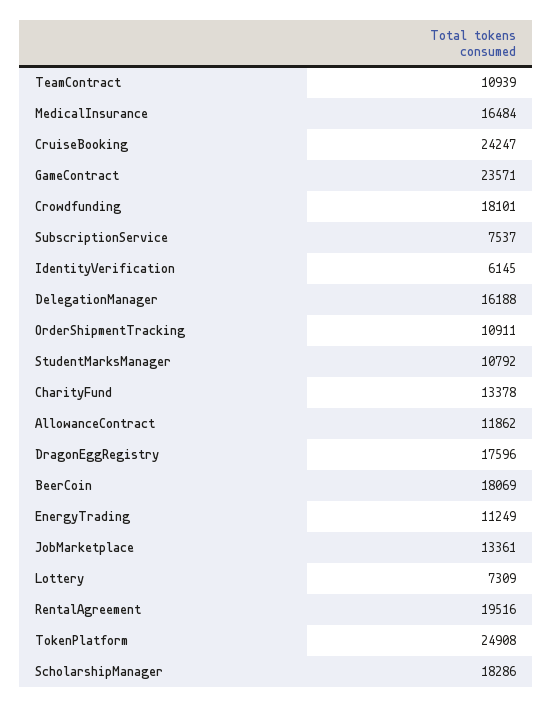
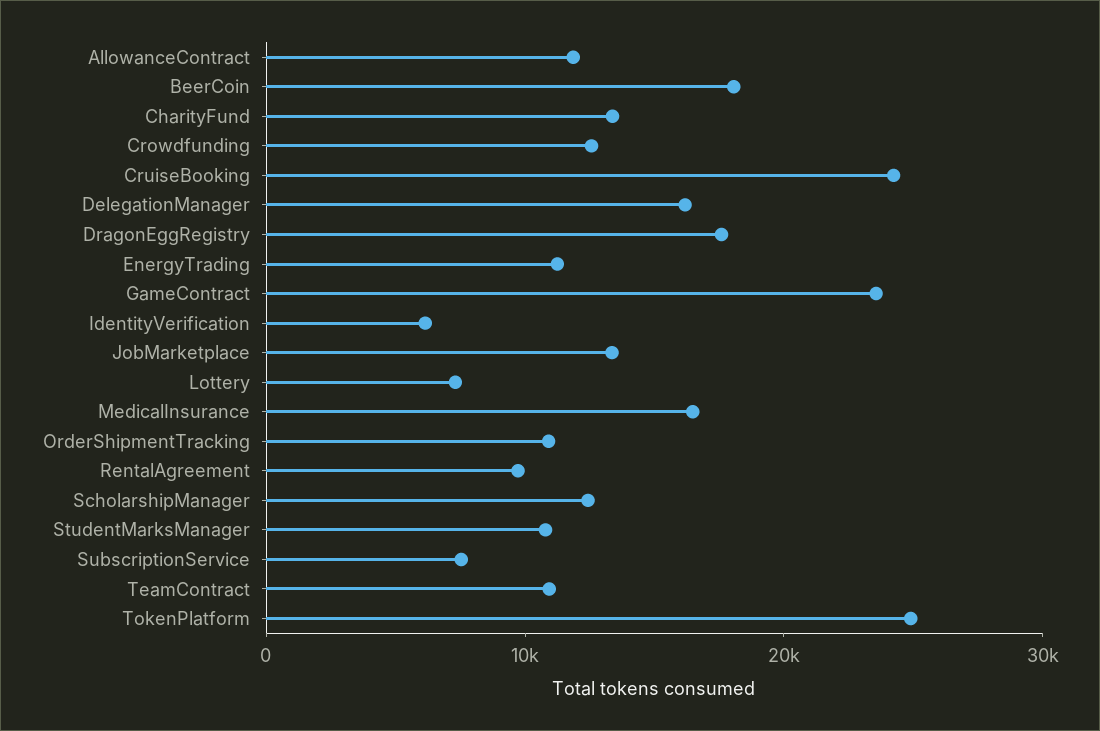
  {
    "TeamContract": 10939,
    "MedicalInsurance": 16484,
    "CruiseBooking": 24247,
    "GameContract": 23571,
-   "Crowdfunding": 18101,
+   "Crowdfunding": 12000,
    "SubscriptionService": 7537,
    "IdentityVerification": 6145,
    "DelegationManager": 16188,
    "OrderShipmentTracking": 10911,
    "StudentMarksManager": 10792,
    "CharityFund": 13378,
    "AllowanceContract": 11862,
    "DragonEggRegistry": 17596,
    "BeerCoin": 18069,
    "EnergyTrading": 11249,
    "JobMarketplace": 13361,
    "Lottery": 7309,
-   "RentalAgreement": 19516,
+   "RentalAgreement": 10000,
    "TokenPlatform": 24908,
-   "ScholarshipManager": 18286
+   "ScholarshipManager": 12000
  }

